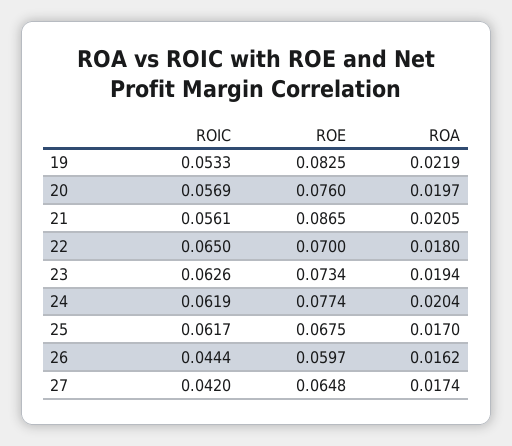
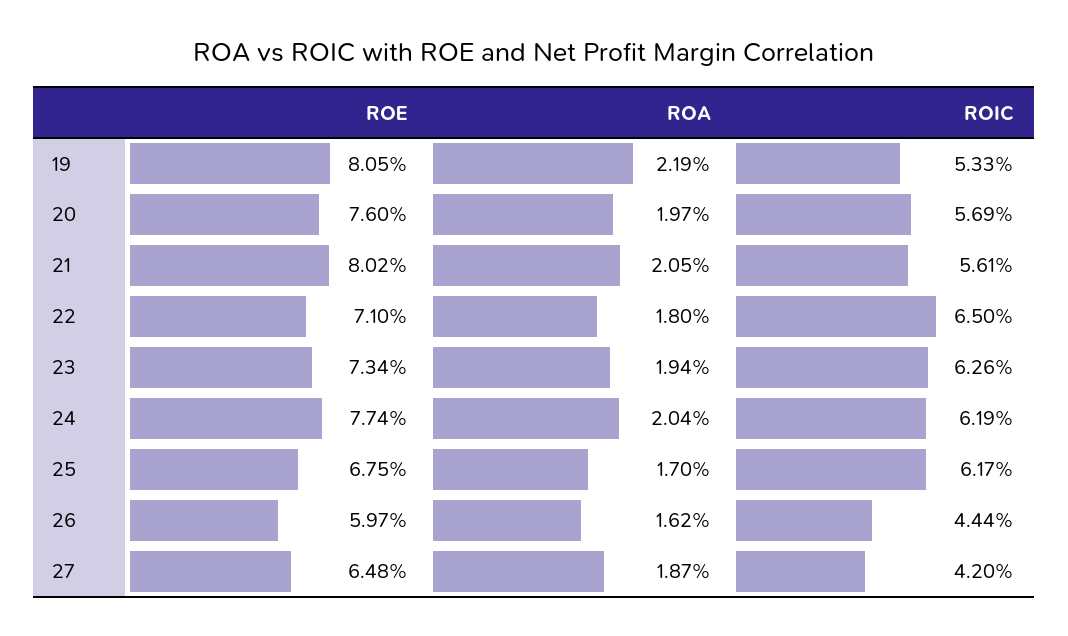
  {
    "ROIC": {
      "19": 0.0533,
      "20": 0.0569,
      "21": 0.0561,
      "22": 0.065,
      "23": 0.0626,
      "24": 0.0619,
      "25": 0.0617,
      "26": 0.0444,
      "27": 0.042
    },
    "ROE": {
-     "19": 0.0825,
+     "19": 0.0805,
      "20": 0.076,
-     "21": 0.0865,
+     "21": 0.0802,
-     "22": 0.07,
+     "22": 0.071,
      "23": 0.0734,
      "24": 0.0774,
      "25": 0.0675,
      "26": 0.0597,
      "27": 0.0648
    },
    "ROA": {
      "19": 0.0219,
      "20": 0.0197,
      "21": 0.0205,
      "22": 0.018,
      "23": 0.0194,
      "24": 0.0204,
      "25": 0.017,
      "26": 0.0162,
-     "27": 0.0174
+     "27": 0.0187
    }
  }

